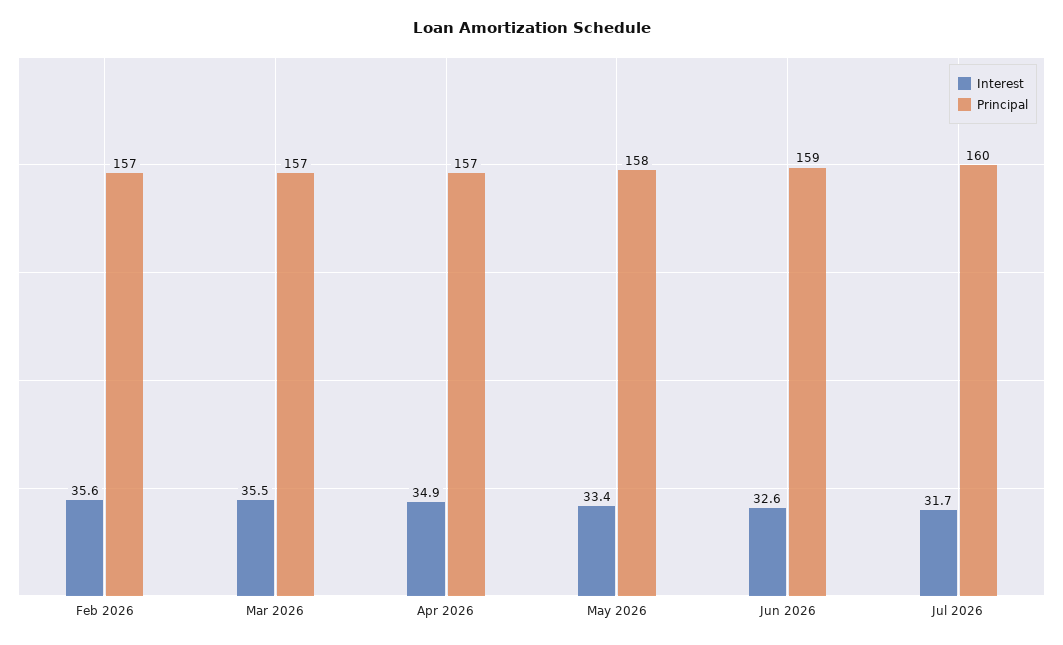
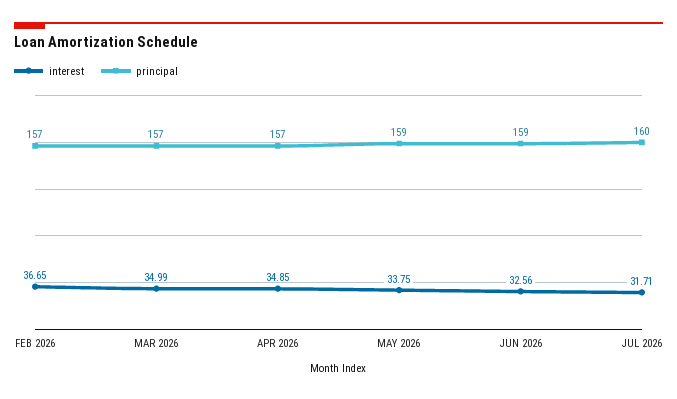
  {
    "Interest": {
-     "Feb 2026": 35.6,
+     "Feb 2026": 36.65,
-     "Mar 2026": 35.5,
+     "Mar 2026": 34.99,
      "Apr 2026": 34.85,
-     "May 2026": 33.4,
+     "May 2026": 33.75,
      "Jun 2026": 32.56,
      "Jul 2026": 31.71
    },
    "Principal": {
      "Feb 2026": 157,
      "Mar 2026": 157,
      "Apr 2026": 157,
-     "May 2026": 158,
+     "May 2026": 159,
      "Jun 2026": 159,
      "Jul 2026": 160
    }
  }

